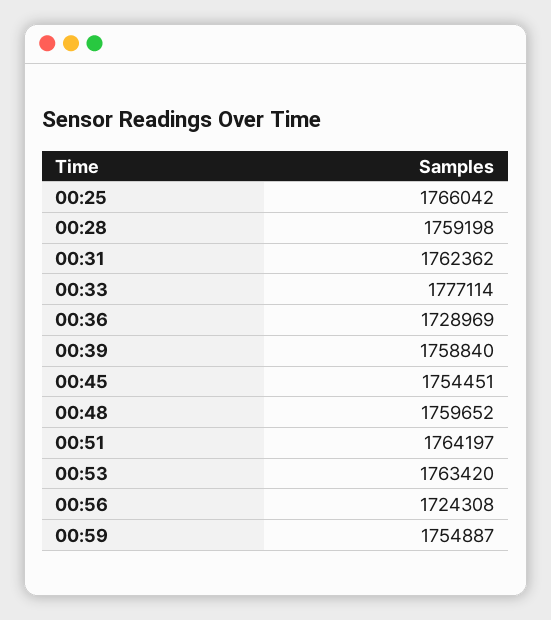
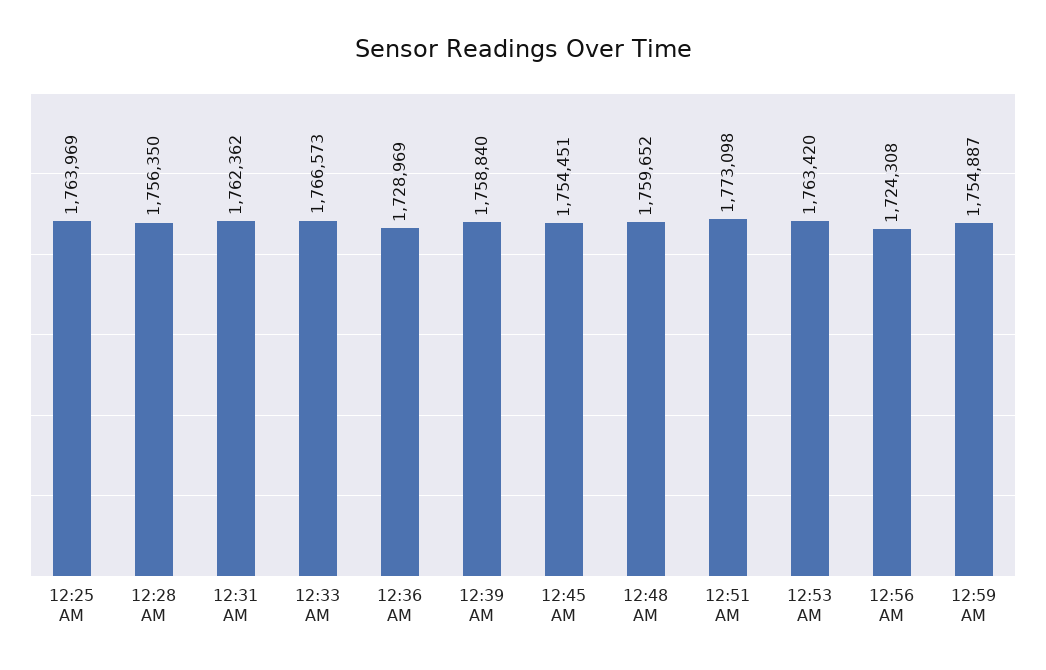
  {
-   "00:25": 1766042,
+   "00:25": 1763969,
-   "00:28": 1759198,
+   "00:28": 1756350,
    "00:31": 1762362,
-   "00:33": 1777114,
+   "00:33": 1766573,
    "00:36": 1728969,
    "00:39": 1758840,
    "00:45": 1754451,
    "00:48": 1759652,
-   "00:51": 1764197,
+   "00:51": 1773098,
    "00:53": 1763420,
    "00:56": 1724308,
    "00:59": 1754887
  }

